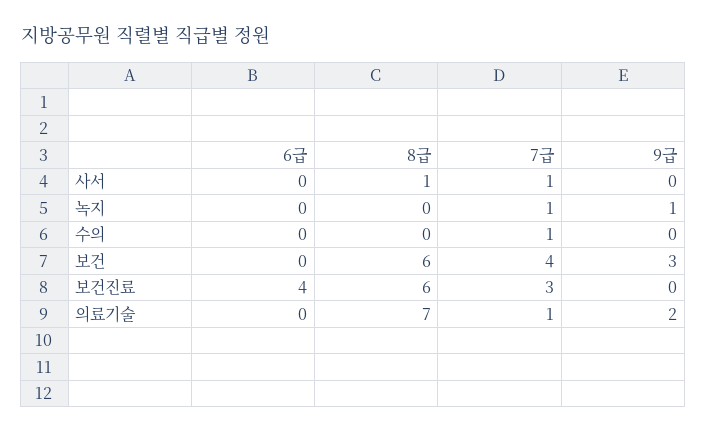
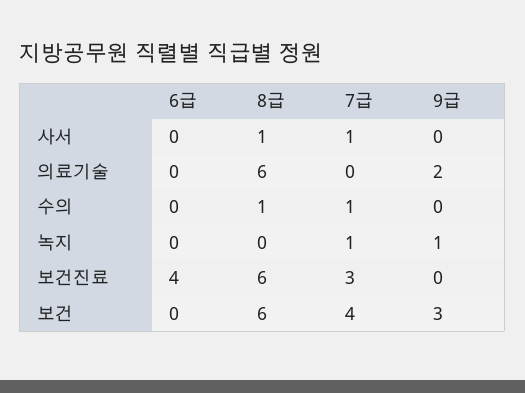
  {
    "6급": {
      "사서": 0,
      "녹지": 0,
      "수의": 0,
      "보건": 0,
      "보건진료": 4,
      "의료기술": 0
    },
    "8급": {
      "사서": 1,
      "녹지": 0,
-     "수의": 0,
+     "수의": 1,
      "보건": 6,
      "보건진료": 6,
-     "의료기술": 7
+     "의료기술": 6
    },
    "7급": {
      "사서": 1,
      "녹지": 1,
      "수의": 1,
      "보건": 4,
      "보건진료": 3,
-     "의료기술": 1
+     "의료기술": 0
    },
    "9급": {
      "사서": 0,
      "녹지": 1,
      "수의": 0,
      "보건": 3,
      "보건진료": 0,
      "의료기술": 2
    }
  }

